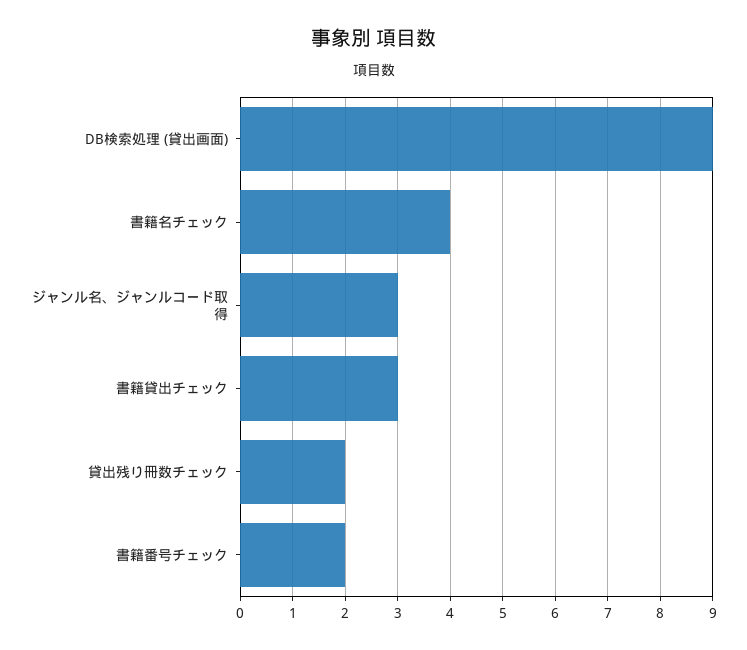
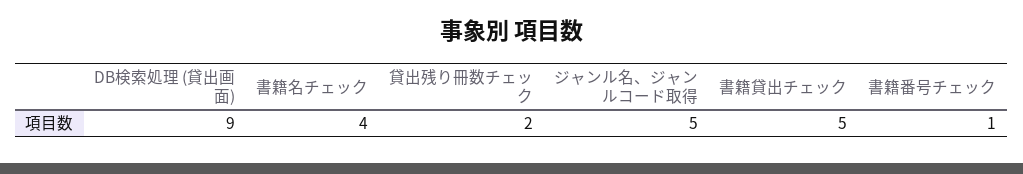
  {
    "DB検索処理 (貸出画面)": 9,
    "書籍名チェック": 4,
-   "ジャンル名、ジャンルコード取得": 3,
+   "ジャンル名、ジャンルコード取得": 5,
-   "書籍貸出チェック": 3,
+   "書籍貸出チェック": 5,
    "貸出残り冊数チェック": 2,
-   "書籍番号チェック": 2
+   "書籍番号チェック": 1
  }

